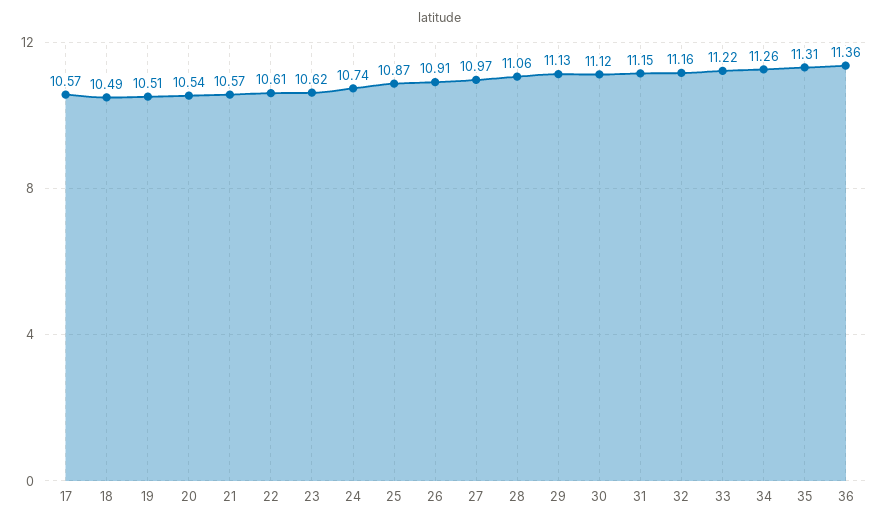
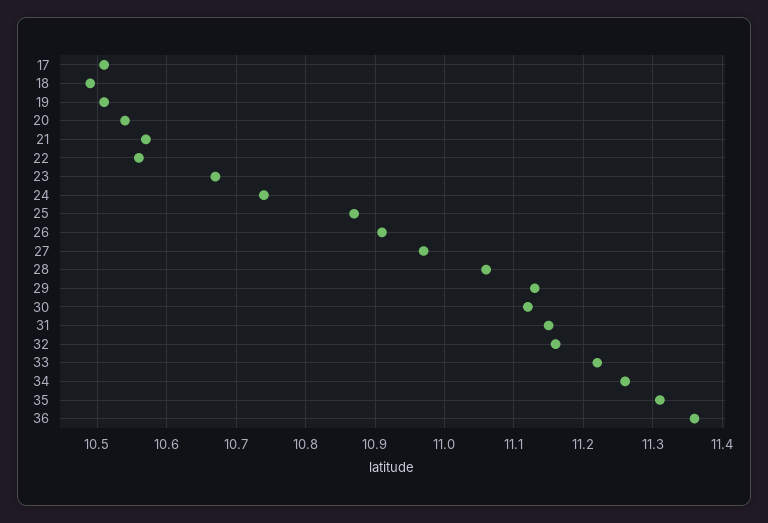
  {
-   "17": 10.57,
+   "17": 10.51,
    "18": 10.49,
    "19": 10.51,
    "20": 10.54,
    "21": 10.57,
-   "22": 10.61,
+   "22": 10.56,
-   "23": 10.62,
+   "23": 10.67,
    "24": 10.74,
    "25": 10.87,
    "26": 10.91,
    "27": 10.97,
    "28": 11.06,
    "29": 11.13,
    "30": 11.12,
    "31": 11.15,
    "32": 11.16,
    "33": 11.22,
    "34": 11.26,
    "35": 11.31,
    "36": 11.36
  }

